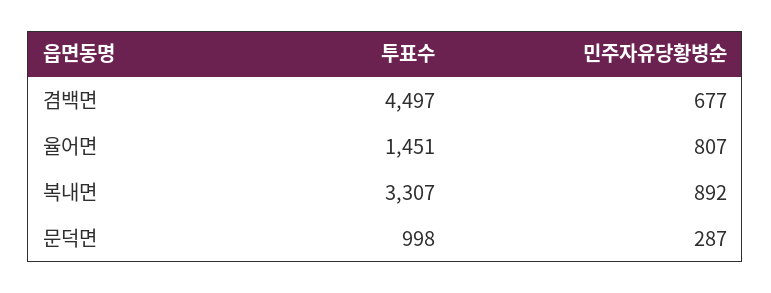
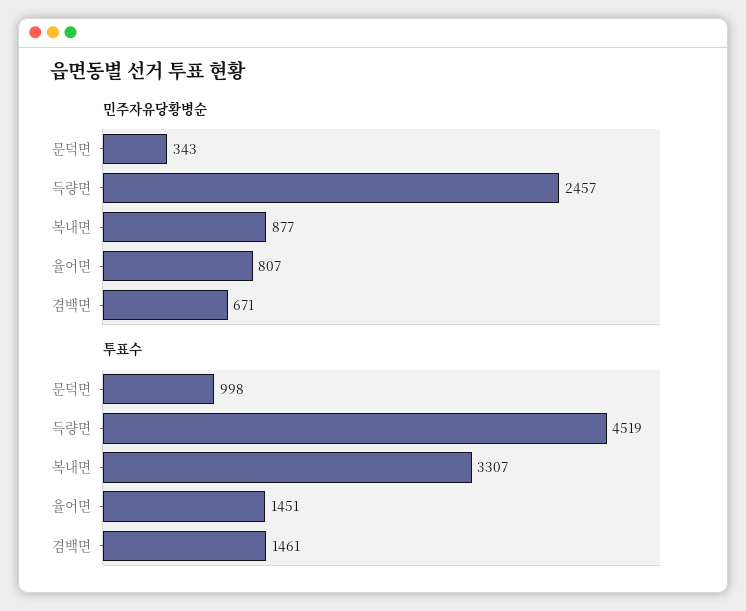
  {
    "투표수": {
-     "겸백면": 4497,
+     "겸백면": 1461,
      "율어면": 1451,
      "복내면": 3307,
-     "문덕면": 998
+     "문덕면": 998,
+     "득량면": 4519
    },
    "민주자유당황병순": {
-     "겸백면": 677,
+     "겸백면": 671,
      "율어면": 807,
-     "복내면": 892,
+     "복내면": 877,
-     "문덕면": 287
+     "문덕면": 343,
+     "득량면": 2457
    }
  }

